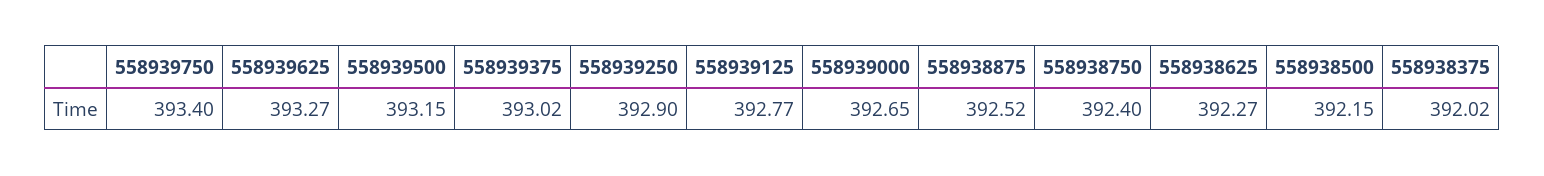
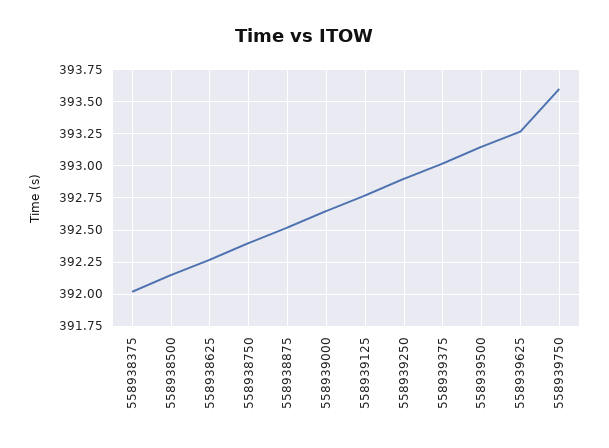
  {
-   "558939750": 393.4,
+   "558939750": 393.6,
    "558939625": 393.27,
    "558939500": 393.15,
    "558939375": 393.02,
    "558939250": 392.9,
    "558939125": 392.77,
    "558939000": 392.65,
    "558938875": 392.52,
    "558938750": 392.4,
    "558938625": 392.27,
    "558938500": 392.15,
    "558938375": 392.02
  }

